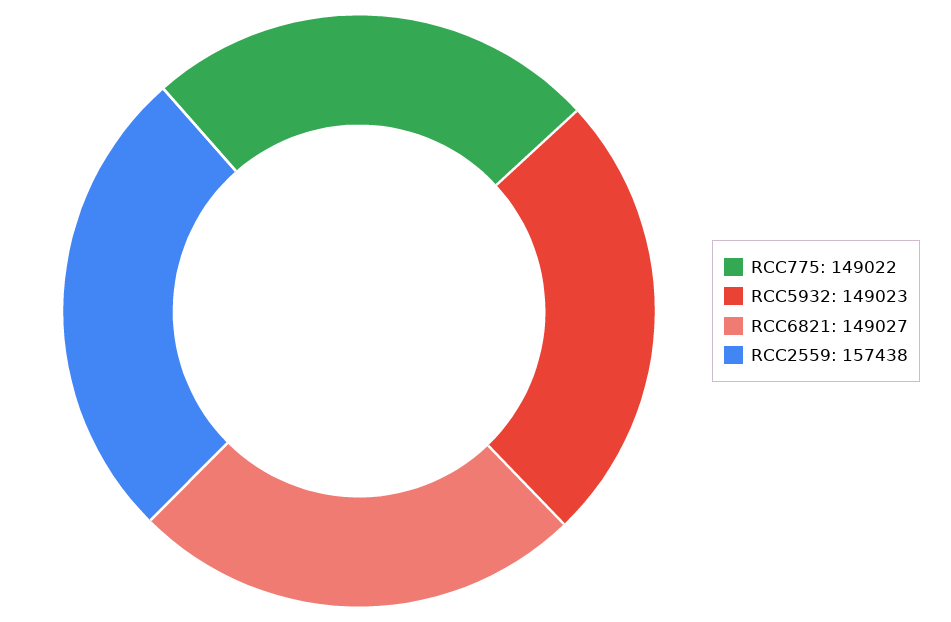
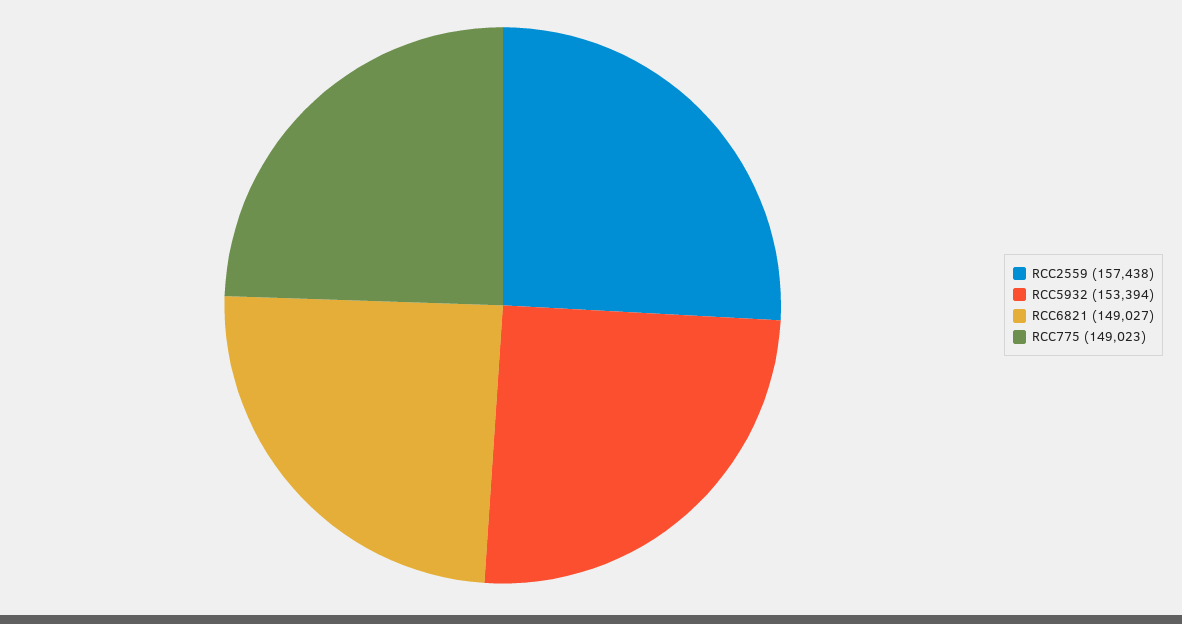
  {
-   "RCC775": 149022,
+   "RCC775": 149023,
-   "RCC5932": 149023,
+   "RCC5932": 153394,
    "RCC6821": 149027,
    "RCC2559": 157438
  }

